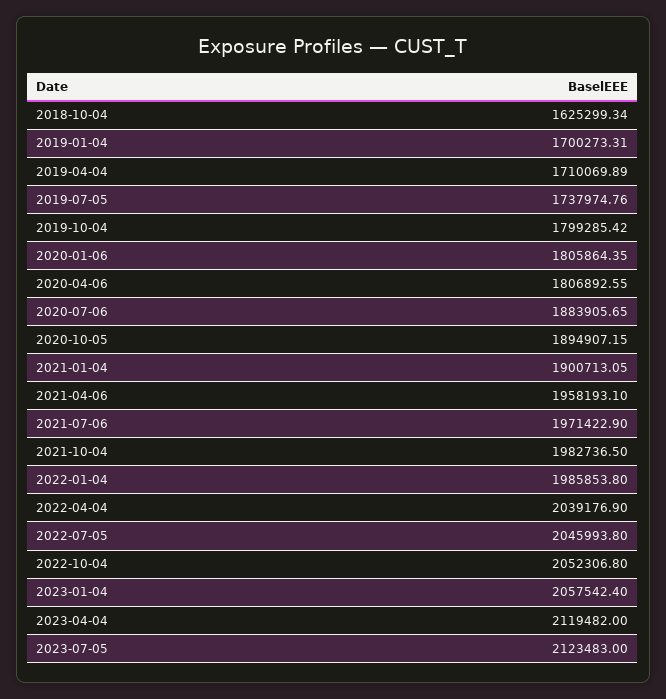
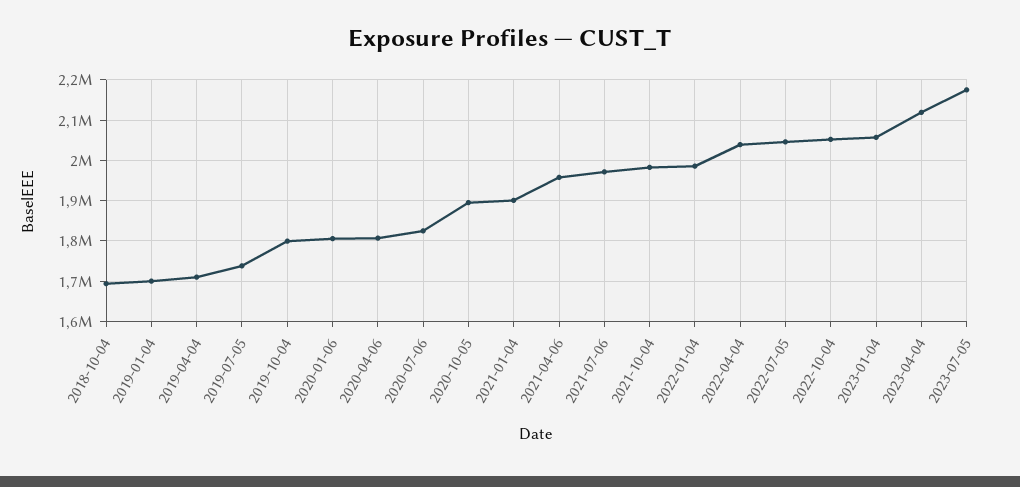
  {
-   "2018-10-04": 1625299.34,
+   "2018-10-04": 1700000,
    "2019-01-04": 1700273.31,
    "2019-04-04": 1710069.89,
    "2019-07-05": 1737974.76,
    "2019-10-04": 1799285.42,
    "2020-01-06": 1805864.35,
    "2020-04-06": 1806892.55,
-   "2020-07-06": 1883905.65,
+   "2020-07-06": 1820000,
    "2020-10-05": 1894907.15,
    "2021-01-04": 1900713.05,
    "2021-04-06": 1958193.1,
    "2021-07-06": 1971422.9,
    "2021-10-04": 1982736.5,
    "2022-01-04": 1985853.8,
    "2022-04-04": 2039176.9,
    "2022-07-05": 2045993.8,
    "2022-10-04": 2052306.8,
    "2023-01-04": 2057542.4,
    "2023-04-04": 2119482,
-   "2023-07-05": 2123483
+   "2023-07-05": 2180000
  }

